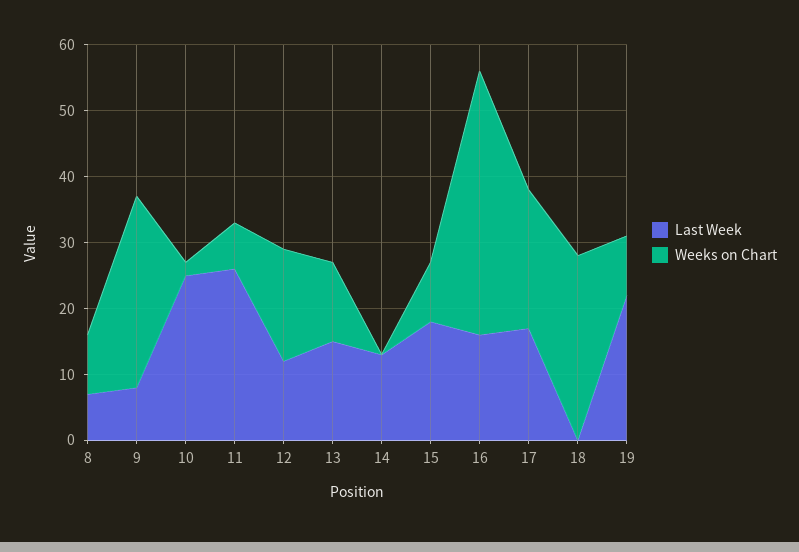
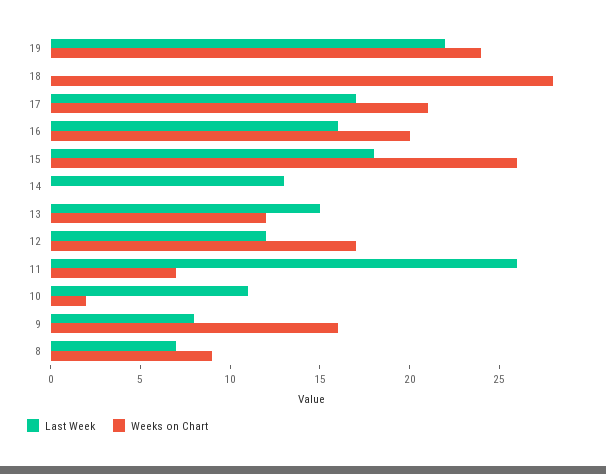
  {
    "Last Week": {
      "8": 7,
      "9": 8,
-     "10": 25,
+     "10": 11,
      "11": 26,
      "12": 12,
      "13": 15,
      "14": 13,
      "15": 18,
      "16": 16,
      "17": 17,
      "18": 0,
      "19": 22
    },
    "Weeks on Chart": {
      "8": 9,
-     "9": 30,
+     "9": 16,
      "10": 2,
      "11": 7,
      "12": 17,
      "13": 12,
      "14": 0,
-     "15": 10,
+     "15": 26,
-     "16": 40,
+     "16": 20,
      "17": 21,
      "18": 28,
-     "19": 10
+     "19": 24
    }
  }

